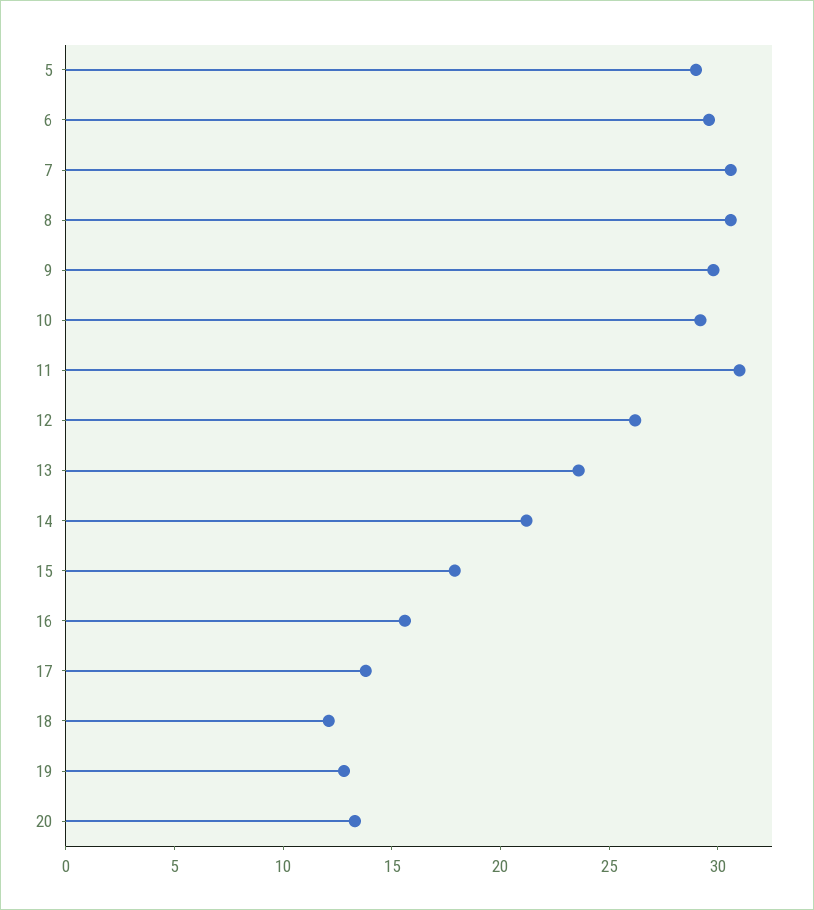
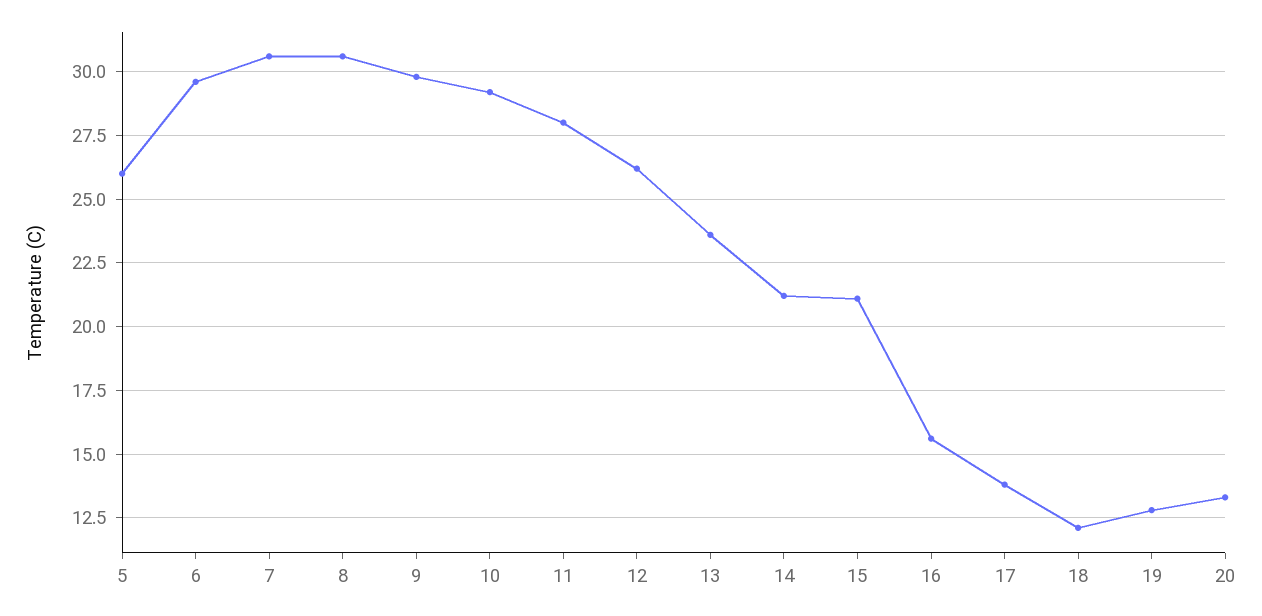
  {
-   "5": 29,
+   "5": 26,
    "6": 29.5,
    "7": 30.5,
    "8": 30.5,
    "9": 30,
    "10": 29,
-   "11": 31,
+   "11": 28,
    "12": 26,
    "13": 23.5,
    "14": 21,
-   "15": 18,
+   "15": 21,
    "16": 15.5,
    "17": 14,
    "18": 12,
    "19": 13,
    "20": 13.5
  }

